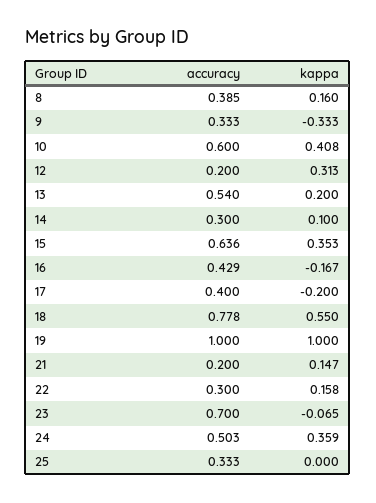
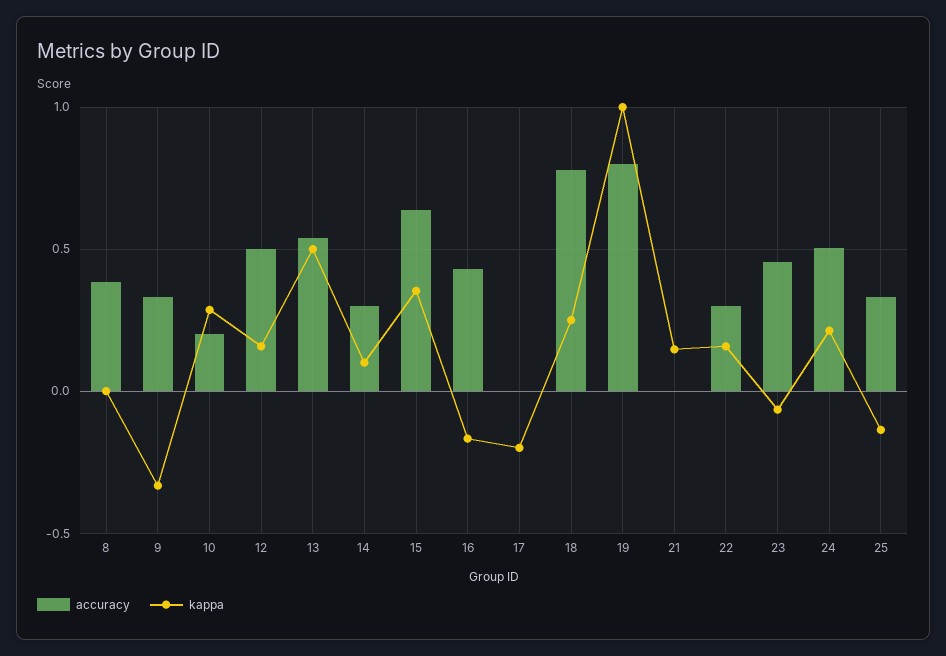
  {
    "accuracy": {
      "8": 0.385,
      "9": 0.333,
-     "10": 0.6,
+     "10": 0.2,
-     "12": 0.2,
+     "12": 0.5,
      "13": 0.54,
      "14": 0.3,
      "15": 0.636,
      "16": 0.429,
-     "17": 0.4,
+     "17": 0,
      "18": 0.778,
-     "19": 1,
+     "19": 0.8,
-     "21": 0.2,
+     "21": 0,
      "22": 0.3,
-     "23": 0.7,
+     "23": 0.45,
      "24": 0.503,
      "25": 0.333
    },
    "kappa": {
-     "8": 0.16,
+     "8": 0,
      "9": -0.333,
-     "10": 0.408,
+     "10": 0.3,
-     "12": 0.313,
+     "12": 0.15,
-     "13": 0.2,
+     "13": 0.5,
      "14": 0.1,
      "15": 0.353,
      "16": -0.167,
      "17": -0.2,
-     "18": 0.55,
+     "18": 0.25,
      "19": 1,
      "21": 0.147,
      "22": 0.158,
      "23": -0.065,
-     "24": 0.359,
+     "24": 0.2,
-     "25": 0
+     "25": -0.15
    }
  }

